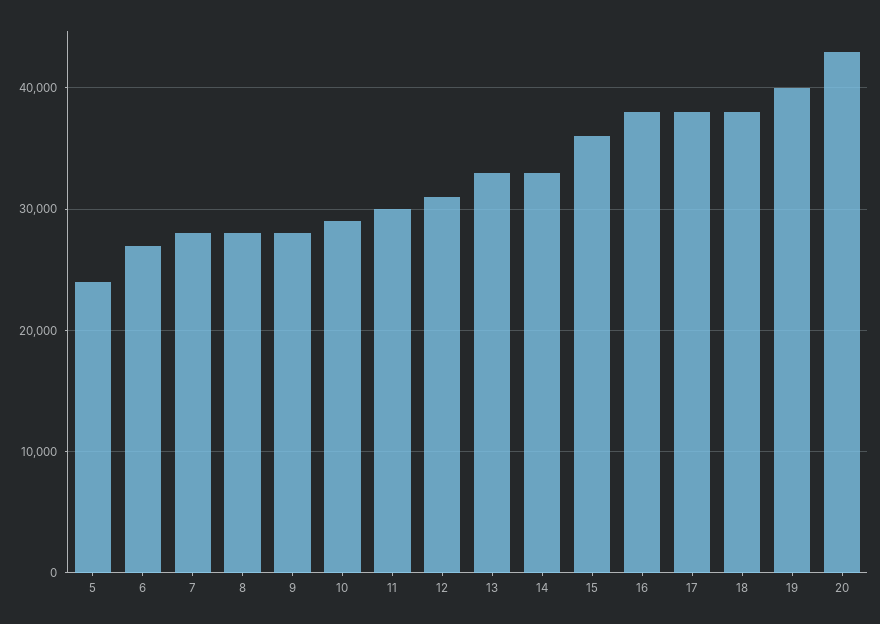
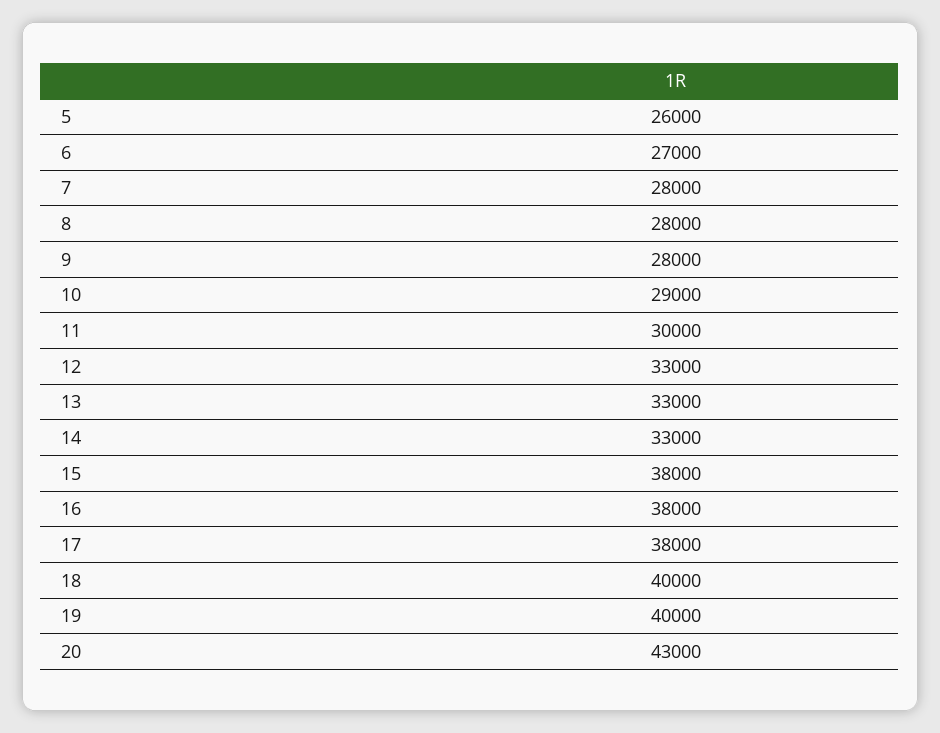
  {
-   "5": 24000,
+   "5": 26000,
    "6": 27000,
    "7": 28000,
    "8": 28000,
    "9": 28000,
    "10": 29000,
    "11": 30000,
-   "12": 31000,
+   "12": 33000,
    "13": 33000,
    "14": 33000,
-   "15": 36000,
+   "15": 38000,
    "16": 38000,
    "17": 38000,
-   "18": 38000,
+   "18": 40000,
    "19": 40000,
    "20": 43000
  }

